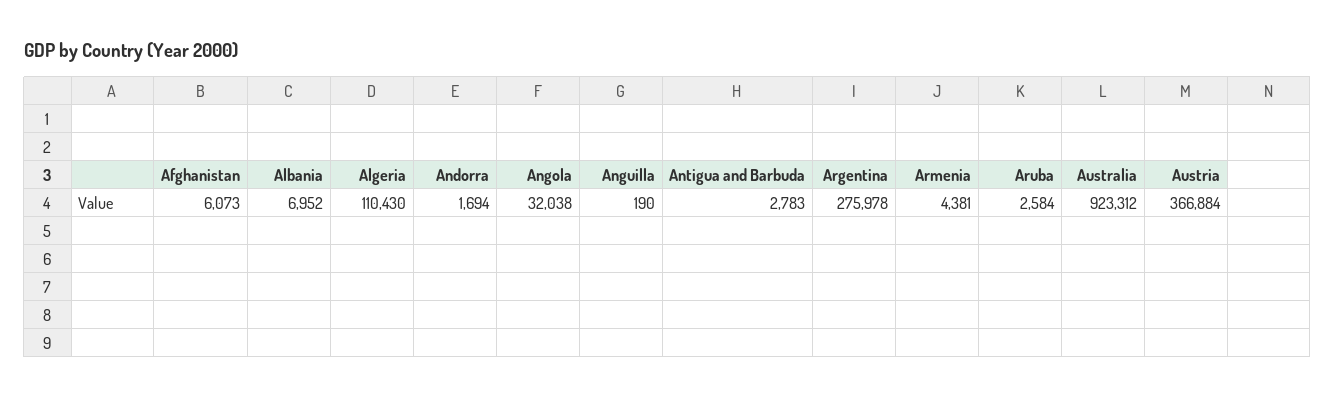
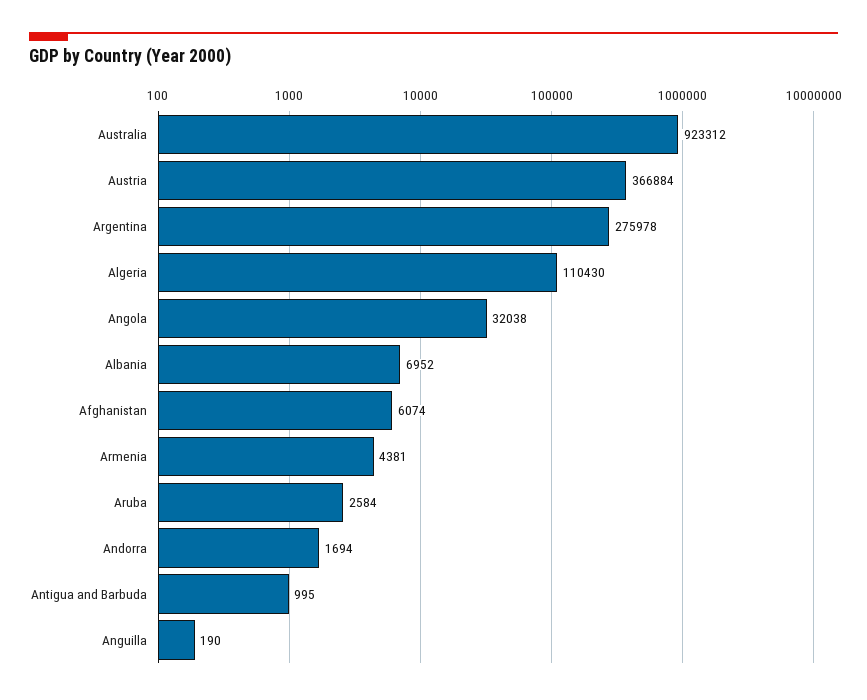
  {
-   "Afghanistan": 6073,
+   "Afghanistan": 6074,
    "Albania": 6952,
    "Algeria": 110430,
    "Andorra": 1694,
    "Angola": 32038,
    "Anguilla": 190,
-   "Antigua and Barbuda": 2783,
+   "Antigua and Barbuda": 995,
    "Argentina": 275978,
    "Armenia": 4381,
    "Aruba": 2584,
    "Australia": 923312,
    "Austria": 366884
  }

